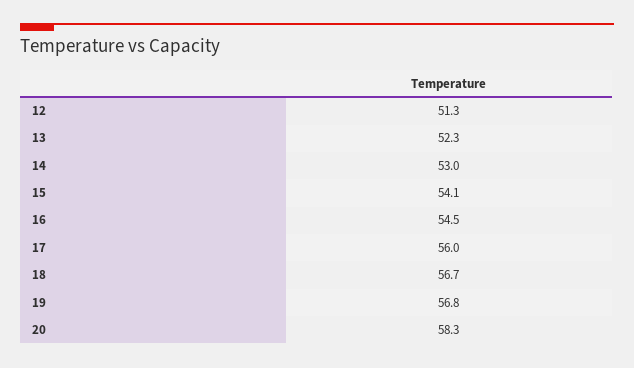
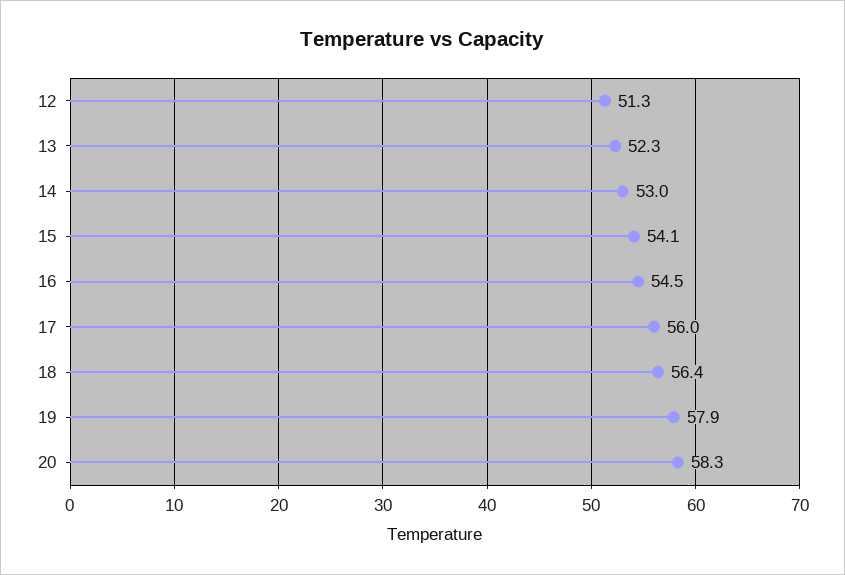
  {
    "12": 51.3,
    "13": 52.3,
    "14": 53,
    "15": 54.1,
    "16": 54.5,
    "17": 56,
-   "18": 56.7,
+   "18": 56.4,
-   "19": 56.8,
+   "19": 57.9,
    "20": 58.3
  }

